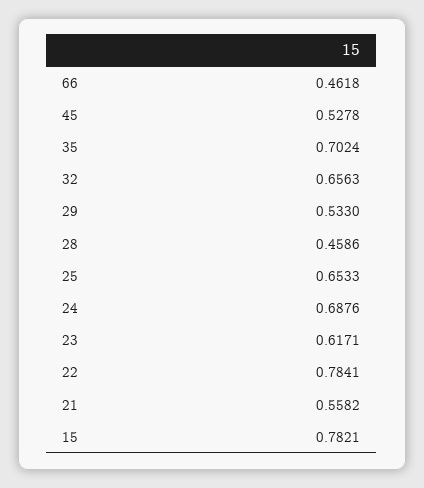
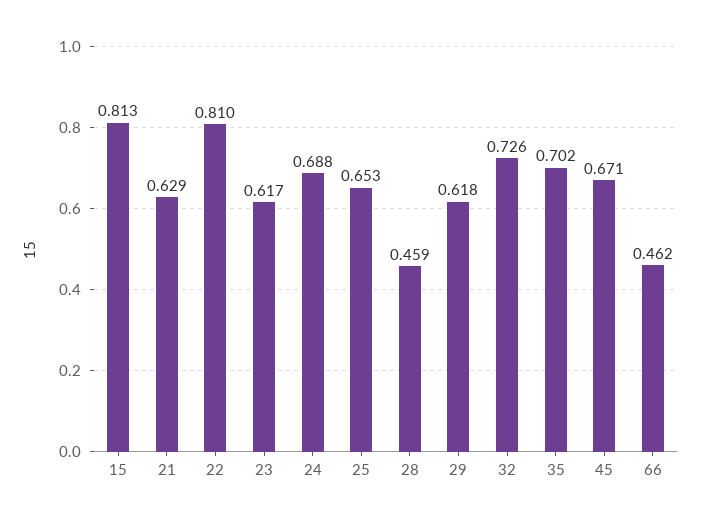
  {
    "66": 0.4618,
-   "45": 0.5278,
+   "45": 0.671,
    "35": 0.7024,
-   "32": 0.6563,
+   "32": 0.726,
-   "29": 0.533,
+   "29": 0.618,
    "28": 0.4586,
    "25": 0.6533,
    "24": 0.6876,
    "23": 0.6171,
-   "22": 0.7841,
+   "22": 0.81,
-   "21": 0.5582,
+   "21": 0.629,
-   "15": 0.7821
+   "15": 0.813
  }

